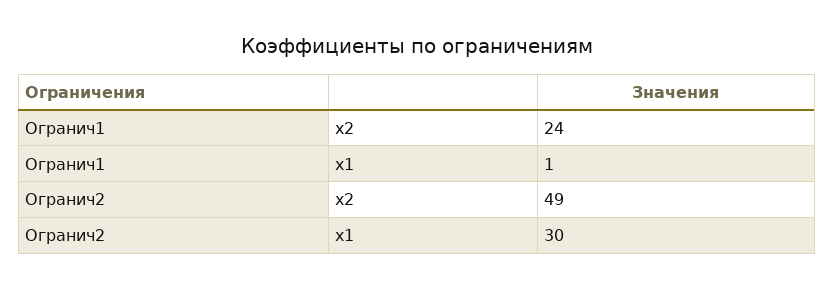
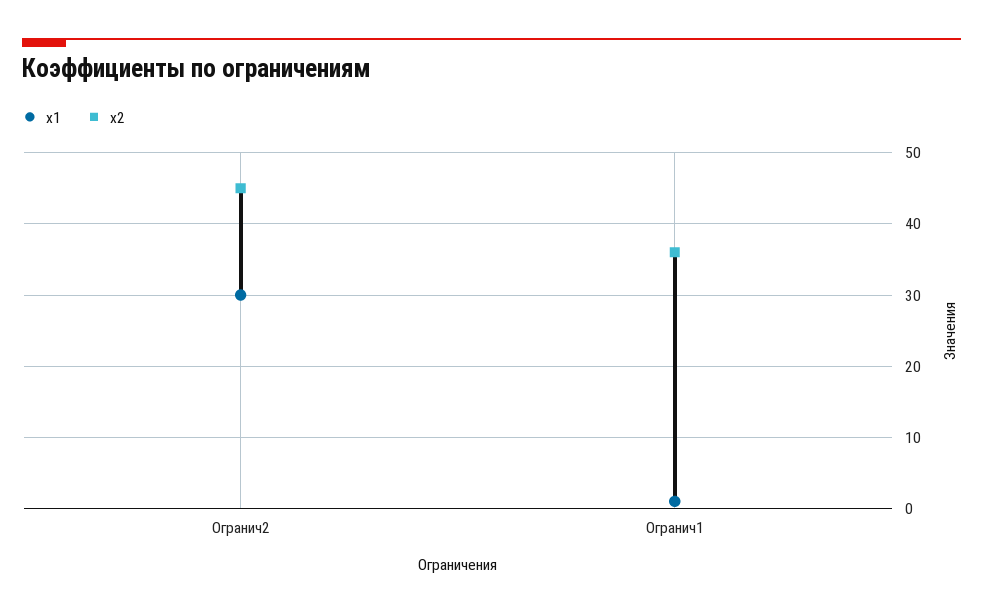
  {
    "x2": {
-     "Огранич1": 24,
+     "Огранич1": 36,
-     "Огранич2": 49
+     "Огранич2": 45
    },
    "x1": {
      "Огранич1": 1,
      "Огранич2": 30
    }
  }

